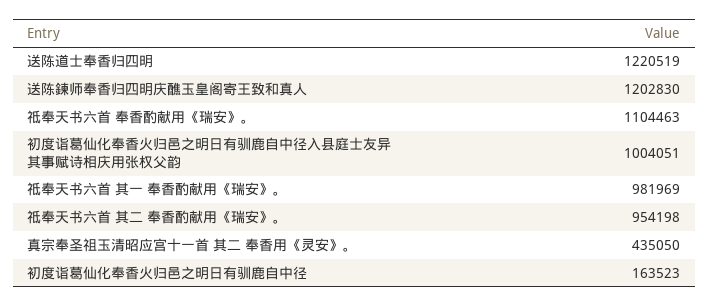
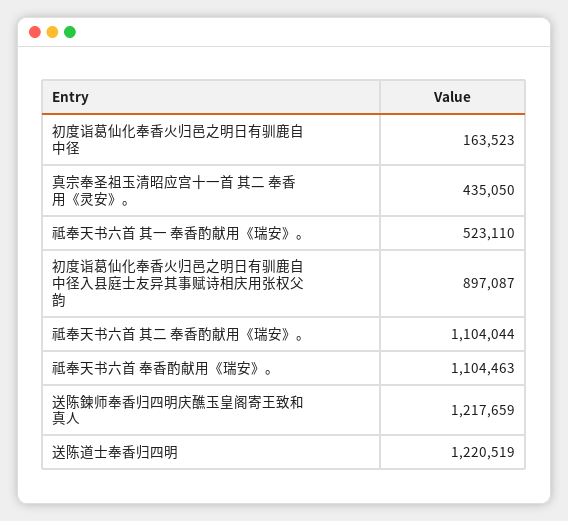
  {
    "送陈道士奉香归四明": 1220519,
-   "送陈鍊师奉香归四明庆醮玉皇阁寄王致和真人": 1202830,
+   "送陈鍊师奉香归四明庆醮玉皇阁寄王致和真人": 1217659,
    "祗奉天书六首 奉香酌献用《瑞安》。": 1104463,
-   "初度诣葛仙化奉香火归邑之明日有驯鹿自中径入县庭士友异其事赋诗相庆用张权父韵": 1004051,
+   "初度诣葛仙化奉香火归邑之明日有驯鹿自中径入县庭士友异其事赋诗相庆用张权父韵": 897087,
-   "祗奉天书六首 其一 奉香酌献用《瑞安》。": 981969,
+   "祗奉天书六首 其一 奉香酌献用《瑞安》。": 523110,
-   "祗奉天书六首 其二 奉香酌献用《瑞安》。": 954198,
+   "祗奉天书六首 其二 奉香酌献用《瑞安》。": 1104044,
    "真宗奉圣祖玉清昭应宫十一首 其二 奉香用《灵安》。": 435050,
    "初度诣葛仙化奉香火归邑之明日有驯鹿自中径": 163523
  }

